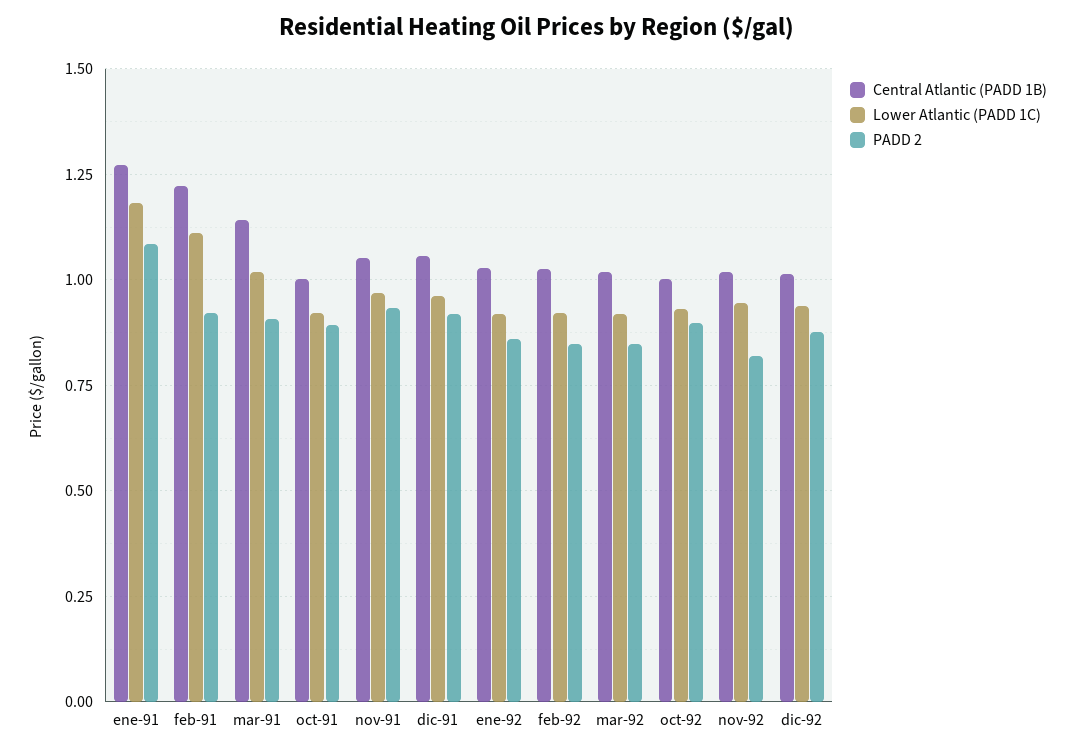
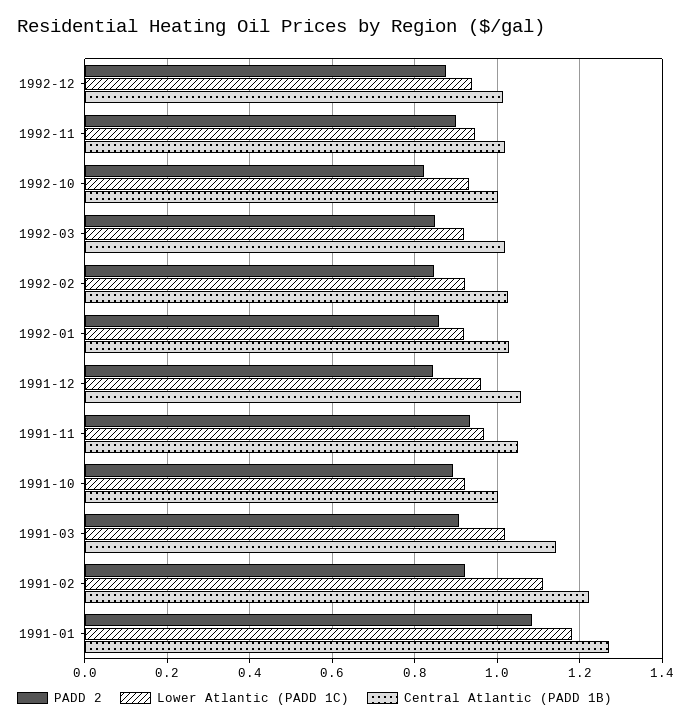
  {
    "Central Atlantic (PADD 1B)": {
      "ene-91": 1.28,
      "feb-91": 1.22,
      "mar-91": 1.14,
      "oct-91": 1,
      "nov-91": 1.06,
      "dic-91": 1.06,
      "ene-92": 1.02,
      "feb-92": 1.02,
      "mar-92": 1.02,
      "oct-92": 1,
      "nov-92": 1.02,
      "dic-92": 1.02
    },
    "Lower Atlantic (PADD 1C)": {
      "ene-91": 1.18,
      "feb-91": 1.12,
      "mar-91": 1.02,
      "oct-91": 0.92,
      "nov-91": 0.96,
      "dic-91": 0.96,
      "ene-92": 0.92,
      "feb-92": 0.92,
      "mar-92": 0.92,
      "oct-92": 0.94,
      "nov-92": 0.94,
      "dic-92": 0.94
    },
    "PADD 2": {
      "ene-91": 1.08,
      "feb-91": 0.92,
      "mar-91": 0.9,
      "oct-91": 0.9,
      "nov-91": 0.94,
-     "dic-91": 0.925,
+     "dic-91": 0.84,
      "ene-92": 0.86,
      "feb-92": 0.84,
      "mar-92": 0.84,
-     "oct-92": 0.9,
+     "oct-92": 0.82,
-     "nov-92": 0.825,
+     "nov-92": 0.9,
      "dic-92": 0.88
    }
  }

